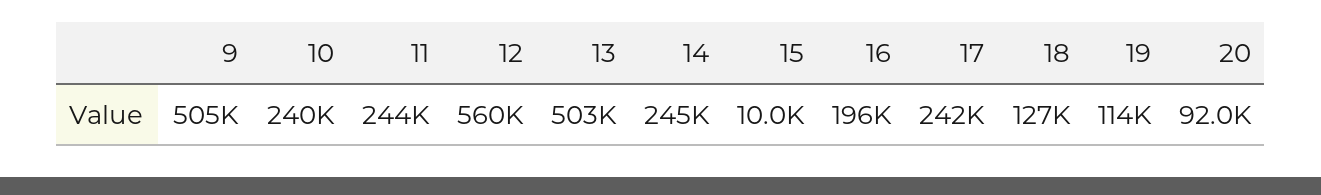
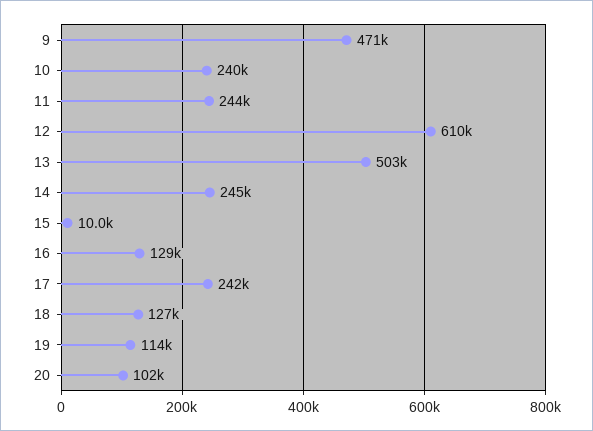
  {
-   "9": 505000,
+   "9": 471000,
    "10": 240000,
    "11": 244000,
-   "12": 560000,
+   "12": 610000,
    "13": 503000,
    "14": 245000,
    "15": 10000,
-   "16": 196000,
+   "16": 129000,
    "17": 242000,
    "18": 127000,
    "19": 114000,
-   "20": 92000
+   "20": 102000
  }

